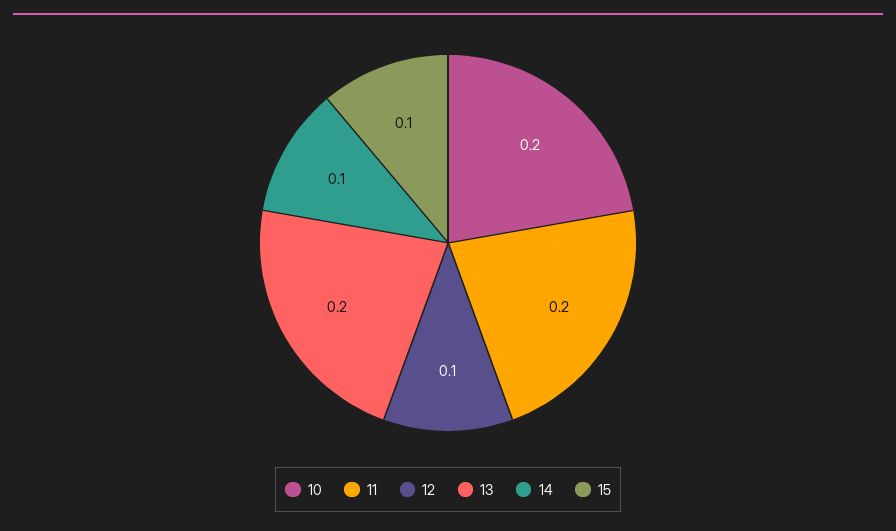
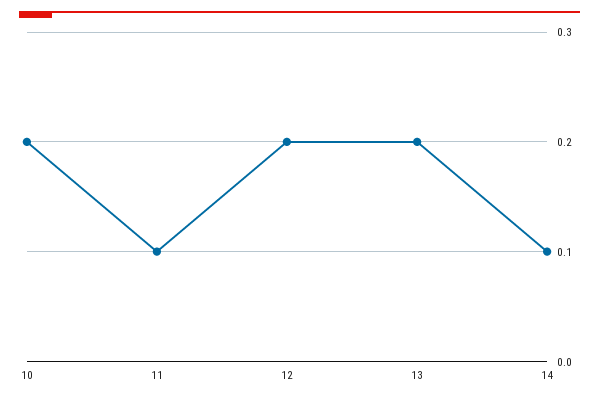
  {
    "10": 0.2,
-   "11": 0.2,
+   "11": 0.1,
-   "12": 0.1,
+   "12": 0.2,
    "13": 0.2,
-   "14": 0.1,
+   "14": 0.1
-   "15": 0.1
  }

